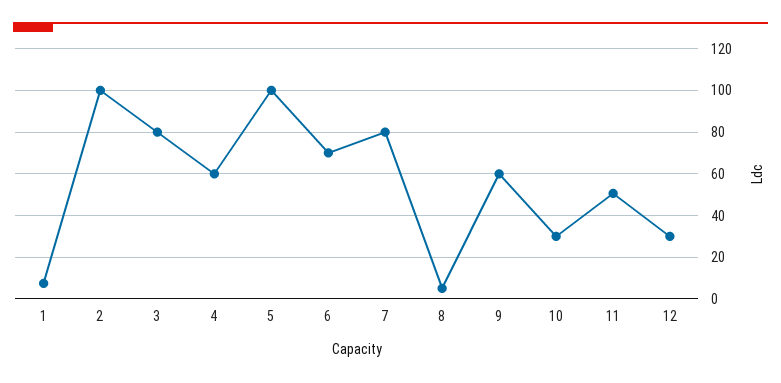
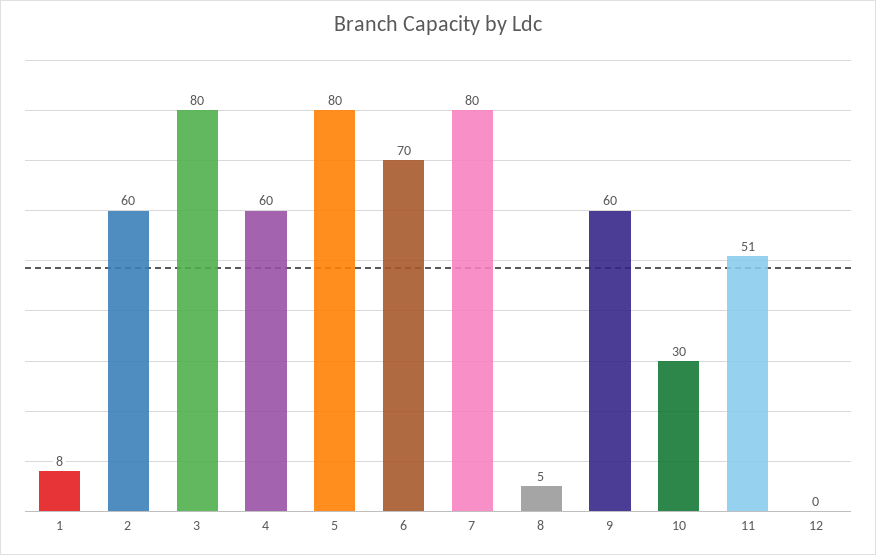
  {
    "1": 8,
-   "2": 100,
+   "2": 60,
    "3": 80,
    "4": 60,
-   "5": 100,
+   "5": 80,
    "6": 70,
    "7": 80,
    "8": 5,
    "9": 60,
    "10": 30,
    "11": 51,
-   "12": 30
+   "12": 0
  }

